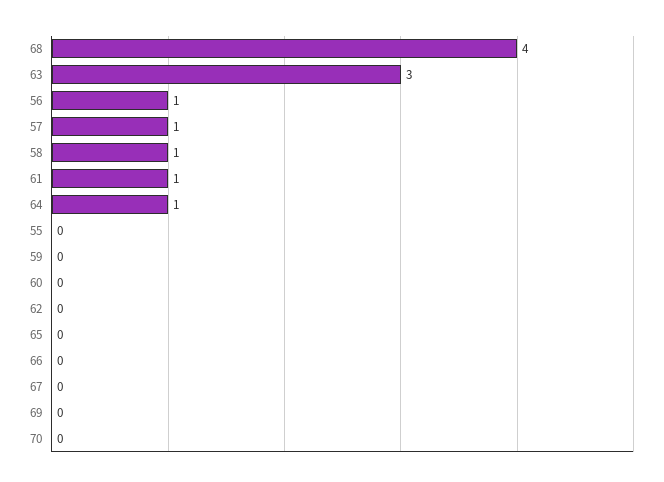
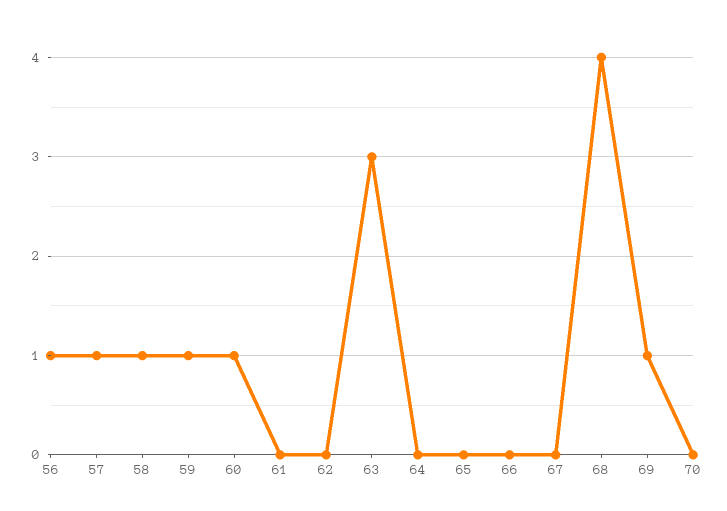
  {
    "68": 4,
    "63": 3,
    "56": 1,
    "57": 1,
    "58": 1,
-   "61": 1,
+   "61": 0,
-   "64": 1,
+   "64": 0,
-   "55": 0,
-   "59": 0,
+   "59": 1,
-   "60": 0,
+   "60": 1,
    "62": 0,
    "65": 0,
    "66": 0,
    "67": 0,
-   "69": 0,
+   "69": 1,
    "70": 0
  }

